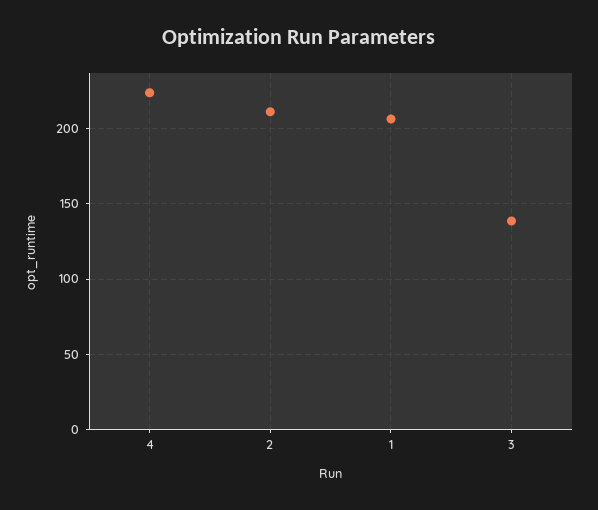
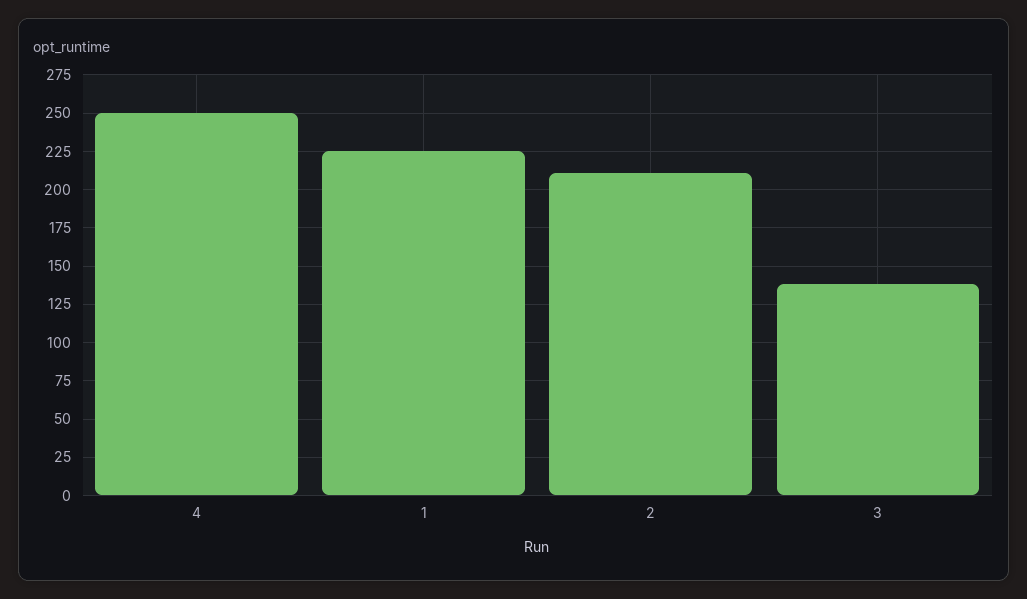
  {
-   "4": 225,
+   "4": 250,
    "2": 210,
-   "1": 205,
+   "1": 225,
    "3": 140
  }

